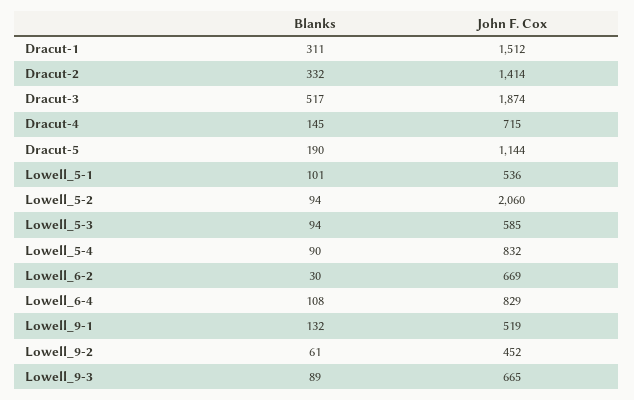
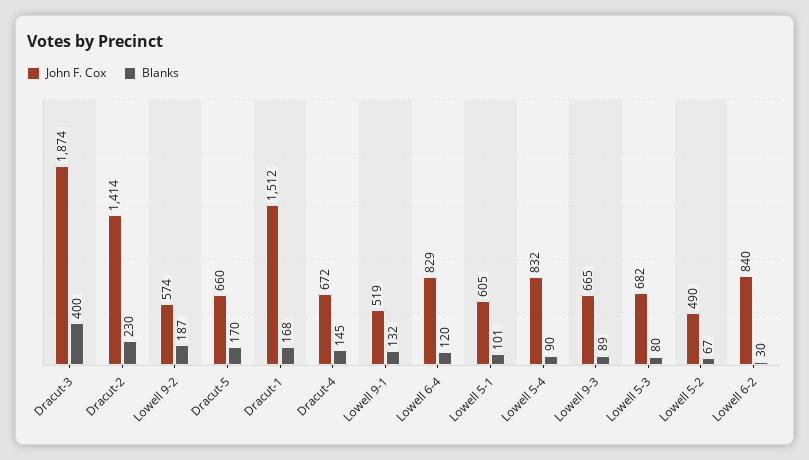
  {
    "Blanks": {
-     "Dracut-1": 311,
+     "Dracut-1": 168,
-     "Dracut-2": 332,
+     "Dracut-2": 230,
-     "Dracut-3": 517,
+     "Dracut-3": 400,
      "Dracut-4": 145,
-     "Dracut-5": 190,
+     "Dracut-5": 170,
      "Lowell_5-1": 101,
-     "Lowell_5-2": 94,
+     "Lowell_5-2": 67,
-     "Lowell_5-3": 94,
+     "Lowell_5-3": 80,
      "Lowell_5-4": 90,
      "Lowell_6-2": 30,
-     "Lowell_6-4": 108,
+     "Lowell_6-4": 120,
      "Lowell_9-1": 132,
-     "Lowell_9-2": 61,
+     "Lowell_9-2": 187,
      "Lowell_9-3": 89
    },
    "John F. Cox": {
      "Dracut-1": 1512,
      "Dracut-2": 1414,
      "Dracut-3": 1874,
-     "Dracut-4": 715,
+     "Dracut-4": 672,
-     "Dracut-5": 1144,
+     "Dracut-5": 660,
-     "Lowell_5-1": 536,
+     "Lowell_5-1": 605,
-     "Lowell_5-2": 2060,
+     "Lowell_5-2": 490,
-     "Lowell_5-3": 585,
+     "Lowell_5-3": 682,
      "Lowell_5-4": 832,
-     "Lowell_6-2": 669,
+     "Lowell_6-2": 840,
      "Lowell_6-4": 829,
      "Lowell_9-1": 519,
-     "Lowell_9-2": 452,
+     "Lowell_9-2": 574,
      "Lowell_9-3": 665
    }
  }

